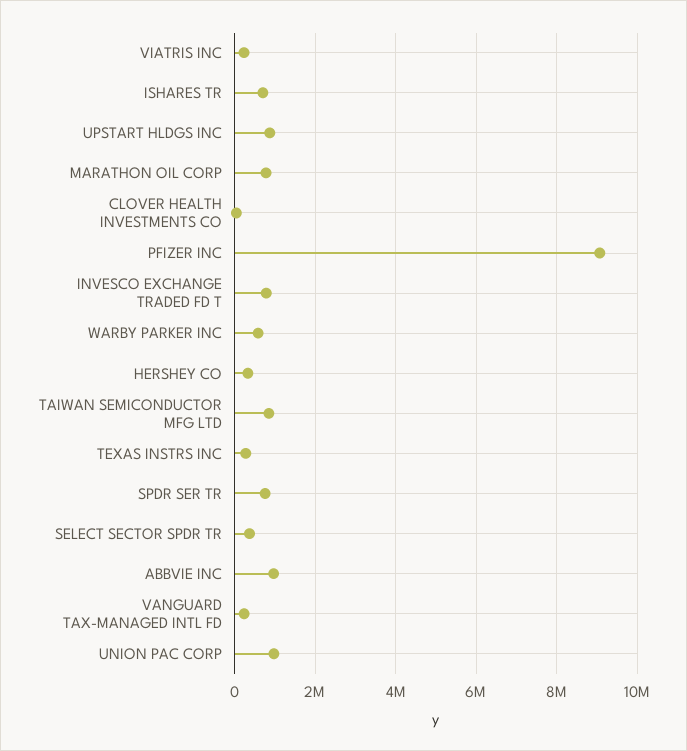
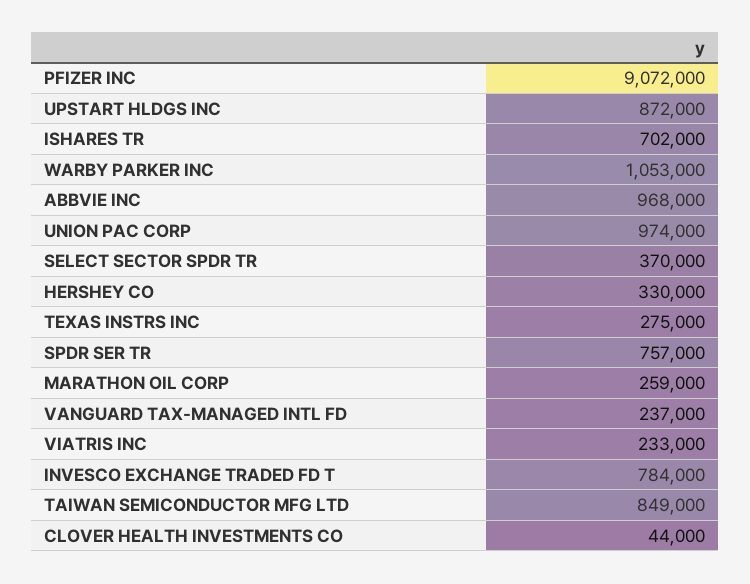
  {
    "VIATRIS INC": 233000,
    "ISHARES TR": 702000,
    "UPSTART HLDGS INC": 872000,
-   "MARATHON OIL CORP": 800000,
+   "MARATHON OIL CORP": 259000,
    "CLOVER HEALTH INVESTMENTS CO": 44000,
    "PFIZER INC": 9072000,
    "INVESCO EXCHANGE TRADED FD T": 784000,
-   "WARBY PARKER INC": 600000,
+   "WARBY PARKER INC": 1053000,
    "HERSHEY CO": 330000,
    "TAIWAN SEMICONDUCTOR MFG LTD": 849000,
    "TEXAS INSTRS INC": 275000,
    "SPDR SER TR": 757000,
    "SELECT SECTOR SPDR TR": 370000,
    "ABBVIE INC": 968000,
    "VANGUARD TAX-MANAGED INTL FD": 237000,
    "UNION PAC CORP": 974000
  }

